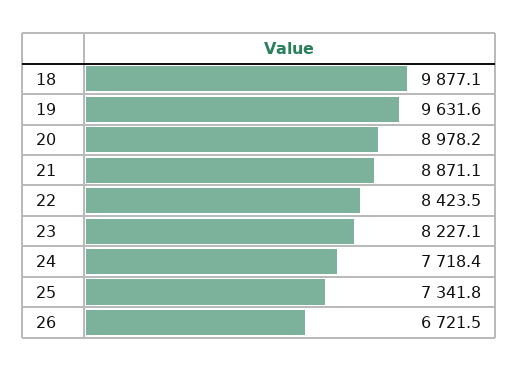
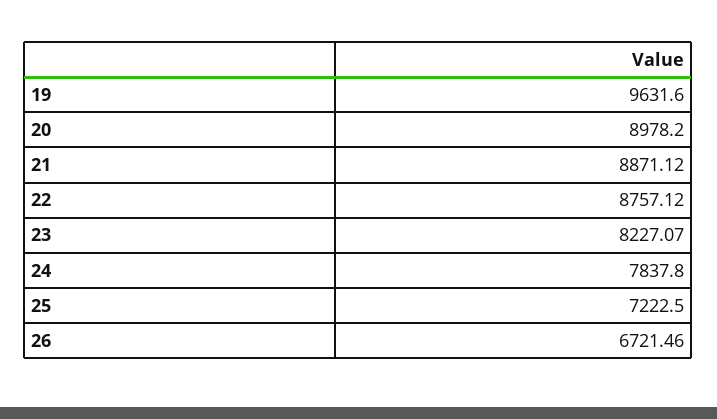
  {
-   "18": 9877.1,
    "19": 9631.6,
    "20": 8978.2,
    "21": 8871.12,
-   "22": 8423.5,
+   "22": 8757.12,
    "23": 8227.07,
-   "24": 7718.4,
+   "24": 7837.8,
-   "25": 7341.8,
+   "25": 7222.5,
    "26": 6721.46
  }

